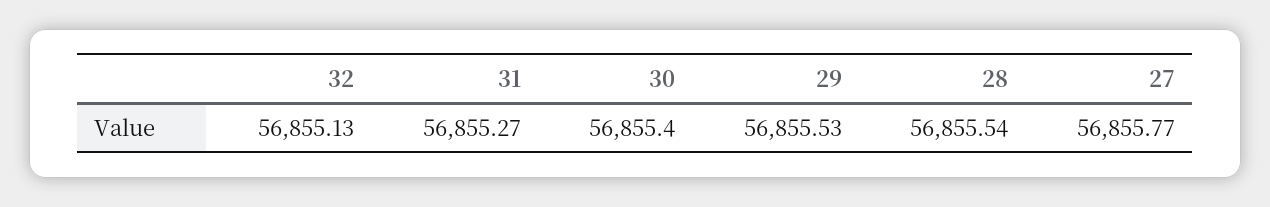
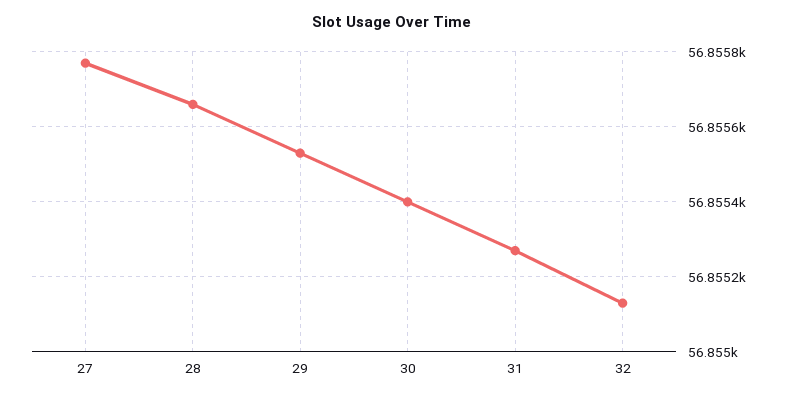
  {
    "32": 56855.13,
    "31": 56855.27,
    "30": 56855.4,
    "29": 56855.53,
-   "28": 56855.54,
+   "28": 56855.65,
    "27": 56855.77
  }

